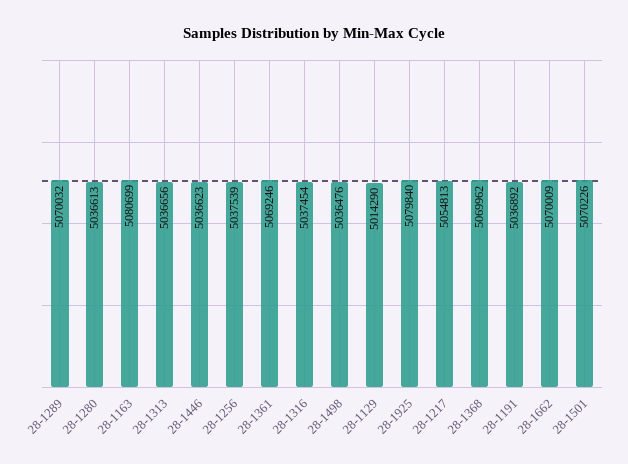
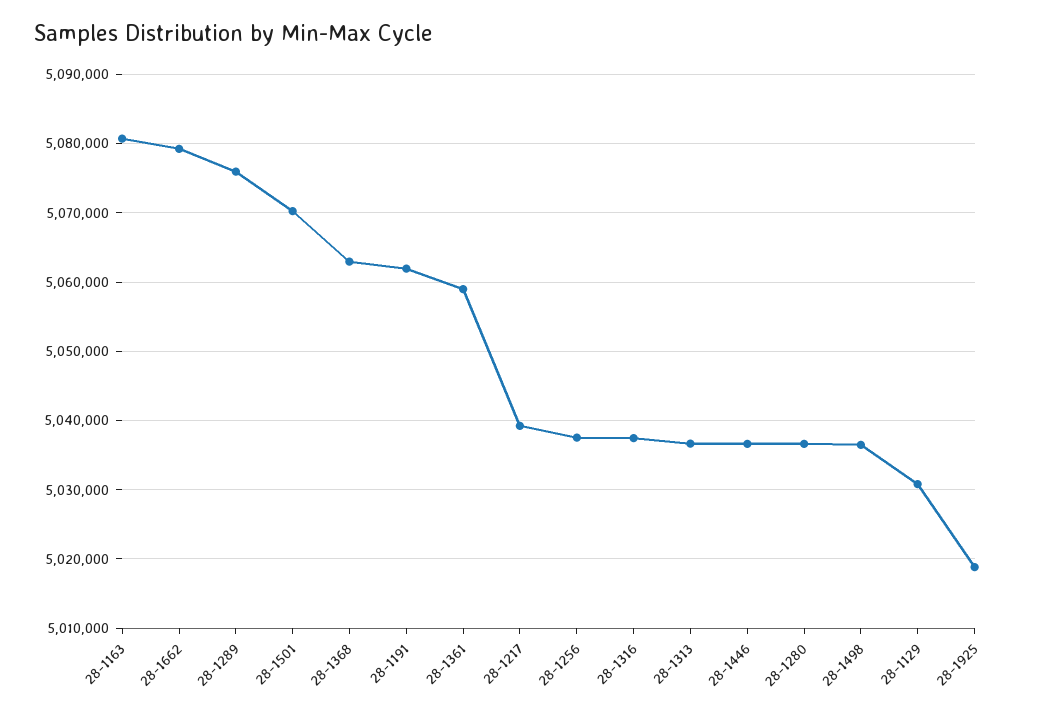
  {
-   "28-1289": 5070032,
+   "28-1289": 5076000,
    "28-1280": 5036613,
    "28-1163": 5080699,
    "28-1313": 5036656,
    "28-1446": 5036623,
    "28-1256": 5037539,
-   "28-1361": 5069246,
+   "28-1361": 5059000,
    "28-1316": 5037454,
    "28-1498": 5036476,
-   "28-1129": 5014290,
+   "28-1129": 5031000,
-   "28-1925": 5079840,
+   "28-1925": 5019000,
-   "28-1217": 5054813,
+   "28-1217": 5039000,
-   "28-1368": 5069962,
+   "28-1368": 5063000,
-   "28-1191": 5036892,
+   "28-1191": 5062000,
-   "28-1662": 5070009,
+   "28-1662": 5079000,
    "28-1501": 5070226
  }

